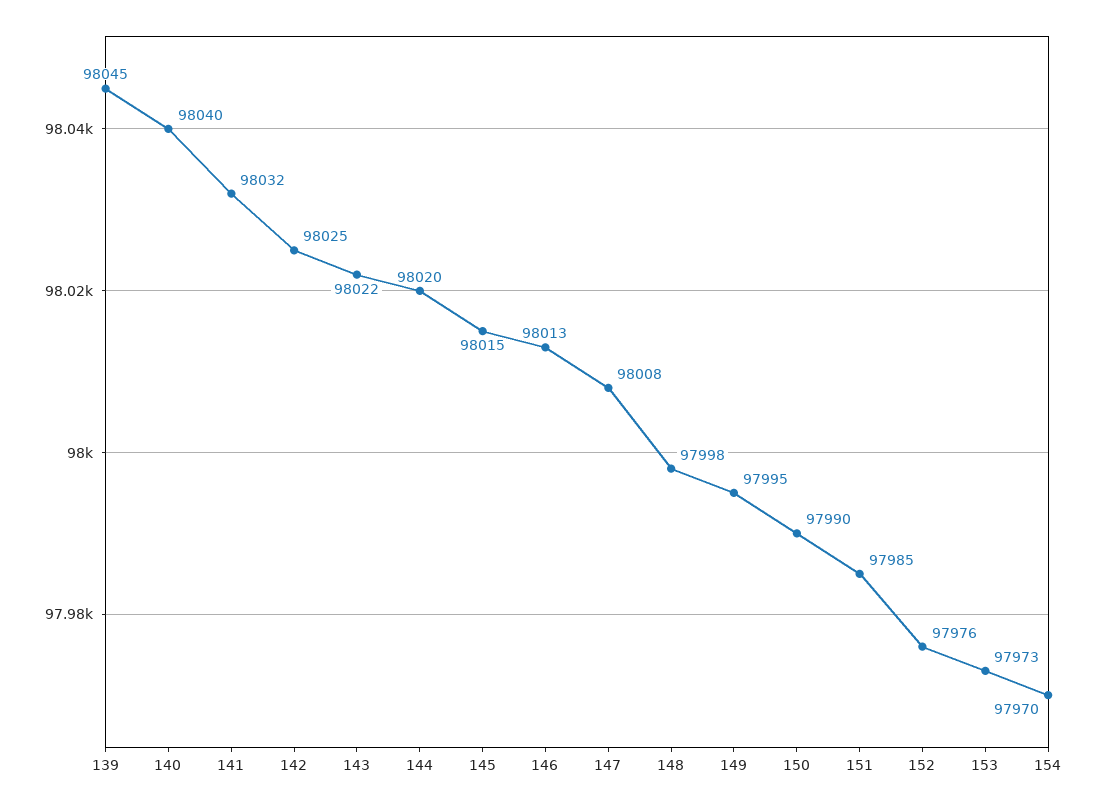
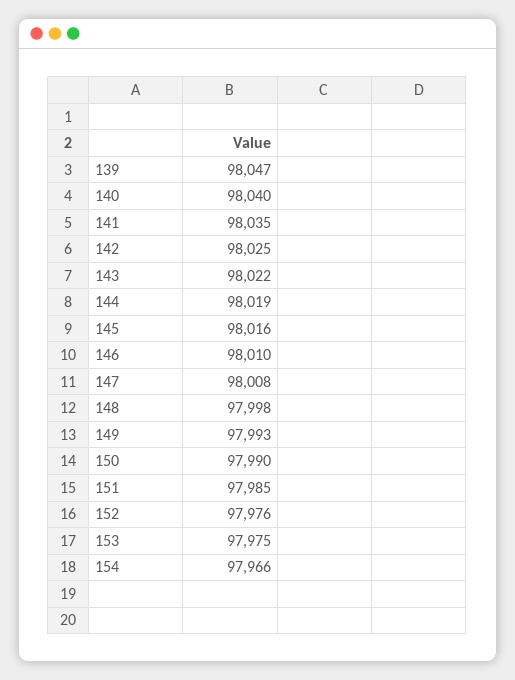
  {
-   "139": 98045,
+   "139": 98047,
    "140": 98040,
-   "141": 98032,
+   "141": 98035,
    "142": 98025,
    "143": 98022,
-   "144": 98020,
+   "144": 98019,
-   "145": 98015,
+   "145": 98016,
-   "146": 98013,
+   "146": 98010,
    "147": 98008,
    "148": 97998,
-   "149": 97995,
+   "149": 97993,
    "150": 97990,
    "151": 97985,
    "152": 97976,
-   "153": 97973,
+   "153": 97975,
-   "154": 97970
+   "154": 97966
  }

